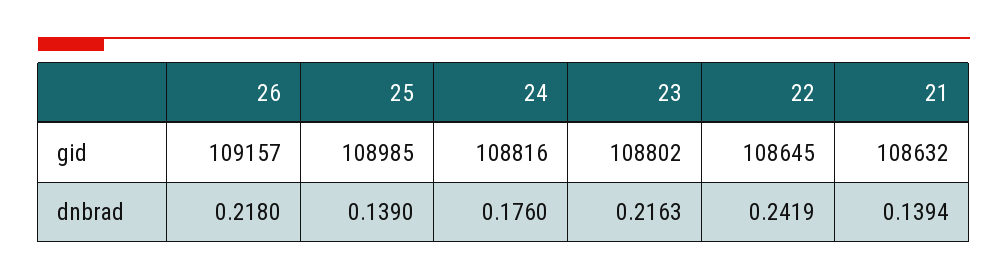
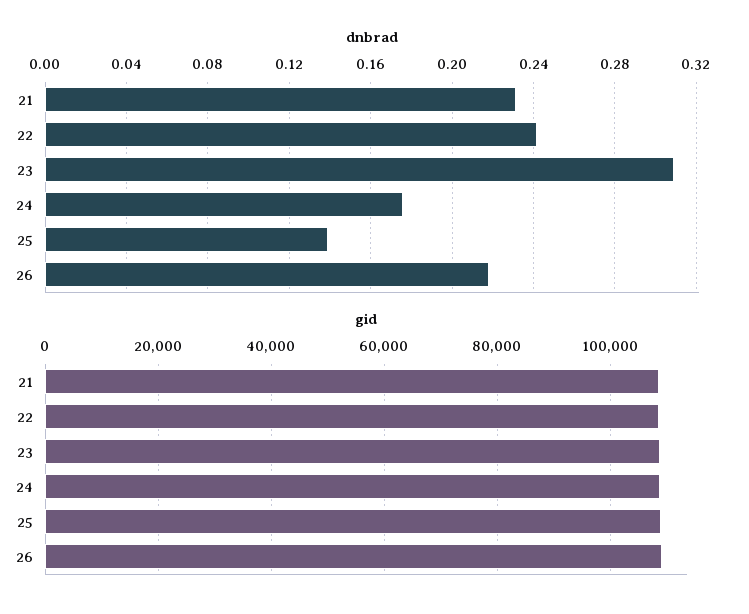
  {
    "gid": {
      "26": 109157,
      "25": 108985,
      "24": 108816,
      "23": 108802,
      "22": 108645,
      "21": 108632
    },
    "dnbrad": {
      "26": 0.218,
      "25": 0.139,
      "24": 0.176,
-     "23": 0.2163,
+     "23": 0.31,
      "22": 0.2419,
-     "21": 0.1394
+     "21": 0.23
    }
  }

